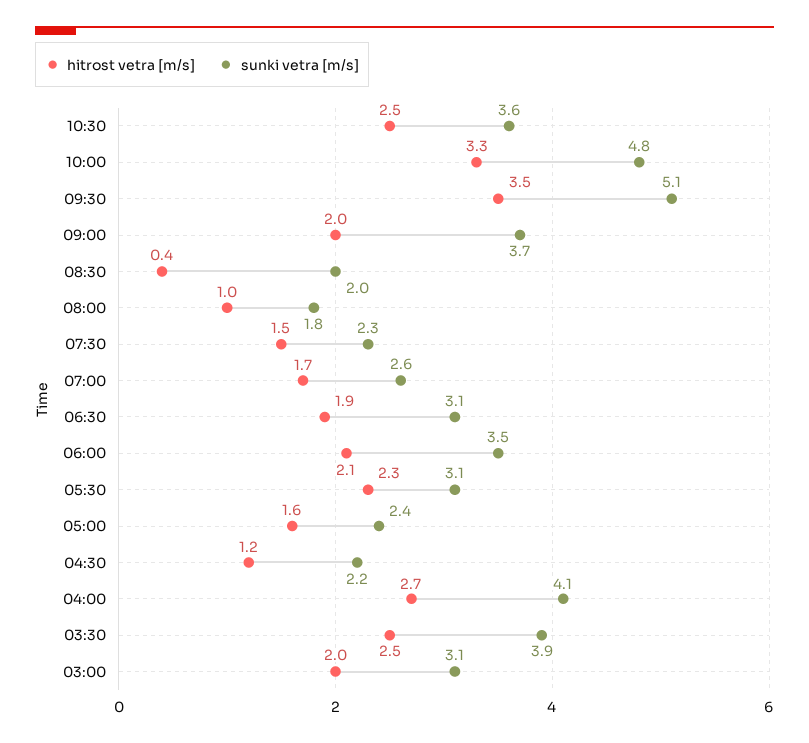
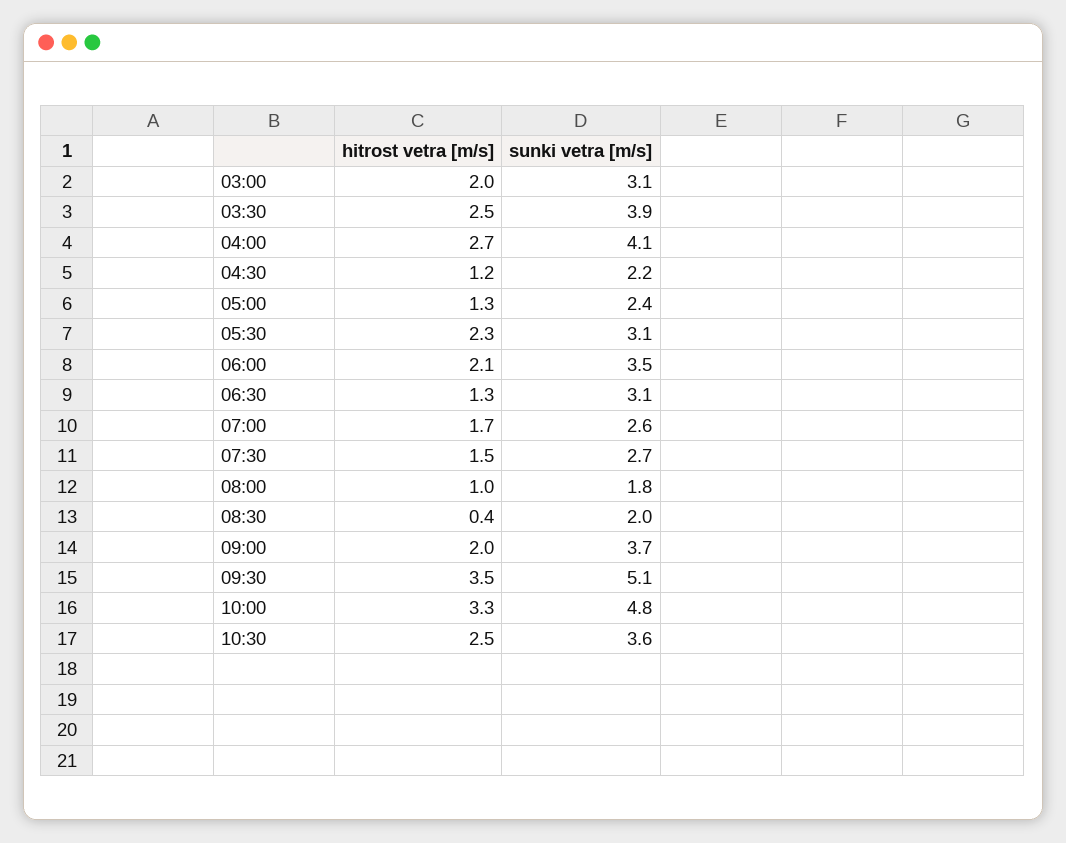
  {
    "hitrost vetra [m/s]": {
      "10:30": 2.5,
      "10:00": 3.3,
      "09:30": 3.5,
      "09:00": 2,
      "08:30": 0.4,
      "08:00": 1,
      "07:30": 1.5,
      "07:00": 1.7,
-     "06:30": 1.9,
+     "06:30": 1.3,
      "06:00": 2.1,
      "05:30": 2.3,
-     "05:00": 1.6,
+     "05:00": 1.3,
      "04:30": 1.2,
      "04:00": 2.7,
      "03:30": 2.5,
      "03:00": 2
    },
    "sunki vetra [m/s]": {
      "10:30": 3.6,
      "10:00": 4.8,
      "09:30": 5.1,
      "09:00": 3.7,
      "08:30": 2,
      "08:00": 1.8,
-     "07:30": 2.3,
+     "07:30": 2.7,
      "07:00": 2.6,
      "06:30": 3.1,
      "06:00": 3.5,
      "05:30": 3.1,
      "05:00": 2.4,
      "04:30": 2.2,
      "04:00": 4.1,
      "03:30": 3.9,
      "03:00": 3.1
    }
  }

